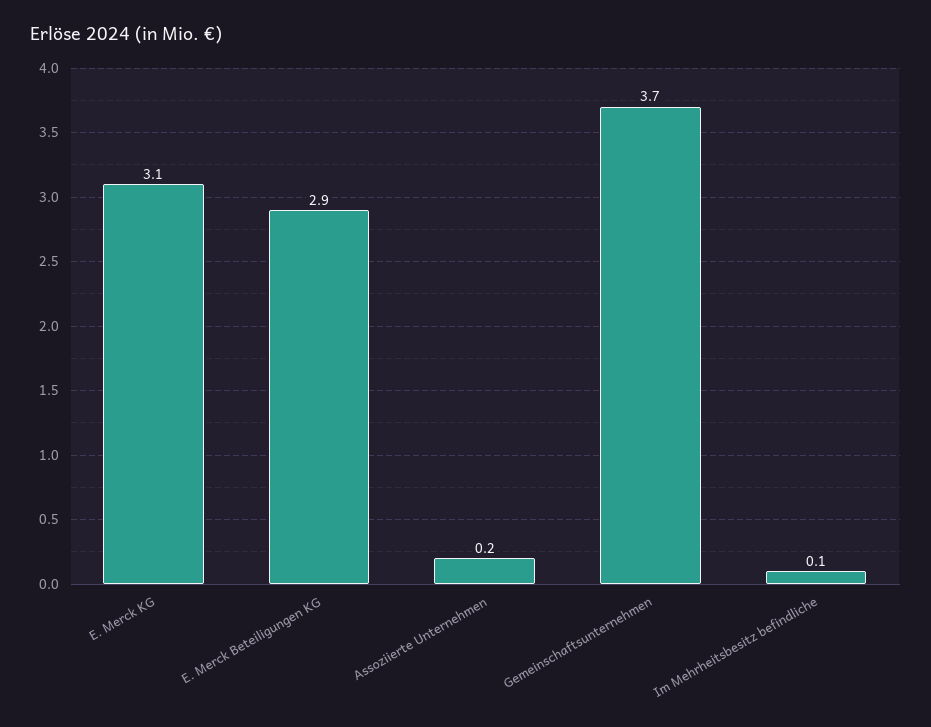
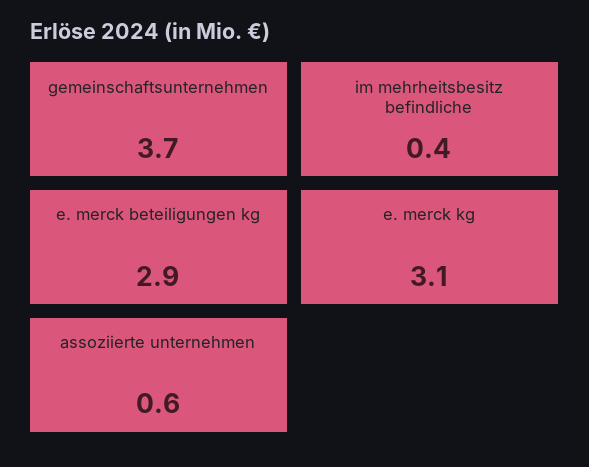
  {
    "E. Merck KG": 3.1,
    "E. Merck Beteiligungen KG": 2.9,
-   "Assoziierte Unternehmen": 0.2,
+   "Assoziierte Unternehmen": 0.6,
    "Gemeinschaftsunternehmen": 3.7,
-   "Im Mehrheitsbesitz befindliche": 0.1
+   "Im Mehrheitsbesitz befindliche": 0.4
  }

